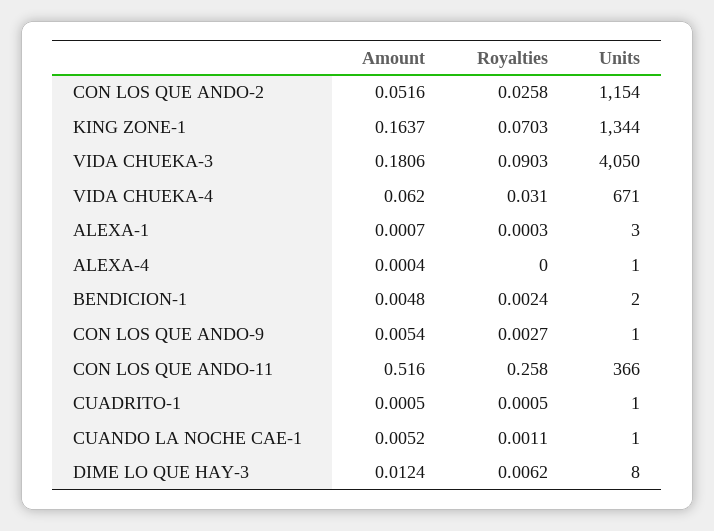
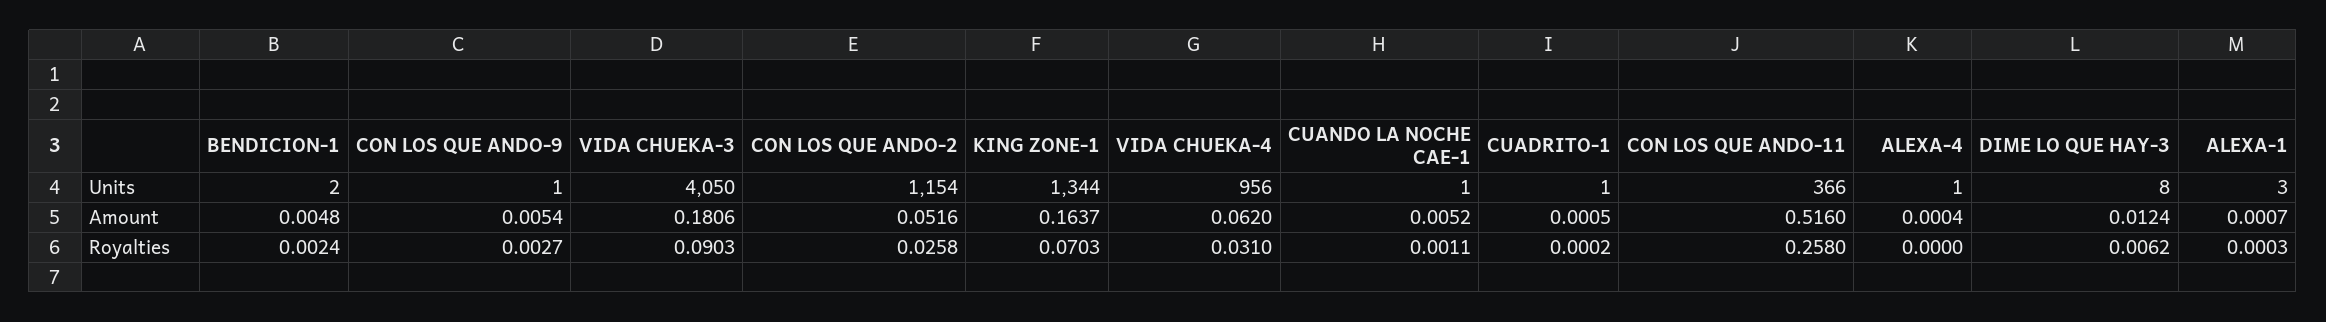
  {
    "Amount": {
      "CON LOS QUE ANDO-2": 0.0516,
      "KING ZONE-1": 0.1637,
      "VIDA CHUEKA-3": 0.1806,
      "VIDA CHUEKA-4": 0.062,
      "ALEXA-1": 0.0007,
      "ALEXA-4": 0.0004,
      "BENDICION-1": 0.0048,
      "CON LOS QUE ANDO-9": 0.0054,
      "CON LOS QUE ANDO-11": 0.516,
      "CUADRITO-1": 0.0005,
      "CUANDO LA NOCHE CAE-1": 0.0052,
      "DIME LO QUE HAY-3": 0.0124
    },
    "Royalties": {
      "CON LOS QUE ANDO-2": 0.0258,
      "KING ZONE-1": 0.0703,
      "VIDA CHUEKA-3": 0.0903,
      "VIDA CHUEKA-4": 0.031,
      "ALEXA-1": 0.0003,
      "ALEXA-4": 0,
      "BENDICION-1": 0.0024,
      "CON LOS QUE ANDO-9": 0.0027,
      "CON LOS QUE ANDO-11": 0.258,
-     "CUADRITO-1": 0.0005,
+     "CUADRITO-1": 0.0002,
      "CUANDO LA NOCHE CAE-1": 0.0011,
      "DIME LO QUE HAY-3": 0.0062
    },
    "Units": {
      "CON LOS QUE ANDO-2": 1154,
      "KING ZONE-1": 1344,
      "VIDA CHUEKA-3": 4050,
-     "VIDA CHUEKA-4": 671,
+     "VIDA CHUEKA-4": 956,
      "ALEXA-1": 3,
      "ALEXA-4": 1,
      "BENDICION-1": 2,
      "CON LOS QUE ANDO-9": 1,
      "CON LOS QUE ANDO-11": 366,
      "CUADRITO-1": 1,
      "CUANDO LA NOCHE CAE-1": 1,
      "DIME LO QUE HAY-3": 8
    }
  }

